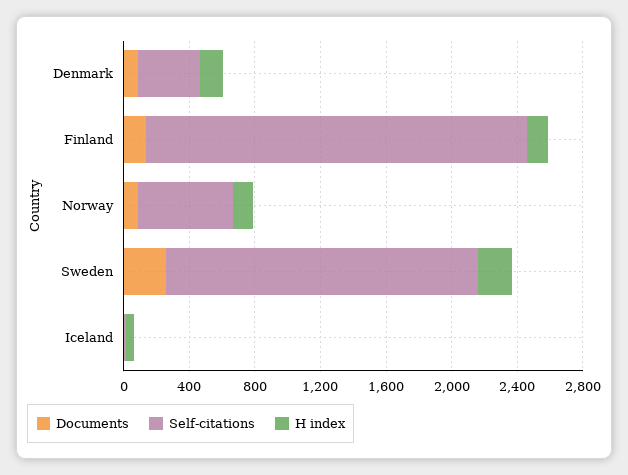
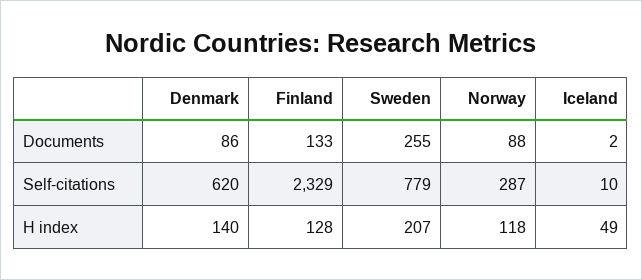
  {
    "Documents": {
      "Denmark": 86,
      "Finland": 133,
      "Norway": 88,
      "Sweden": 255,
      "Iceland": 2
    },
    "Self-citations": {
-     "Denmark": 400,
+     "Denmark": 620,
      "Finland": 2329,
-     "Norway": 600,
+     "Norway": 287,
-     "Sweden": 1900,
+     "Sweden": 779,
      "Iceland": 10
    },
    "H index": {
      "Denmark": 140,
      "Finland": 128,
      "Norway": 118,
      "Sweden": 207,
      "Iceland": 49
    }
  }

